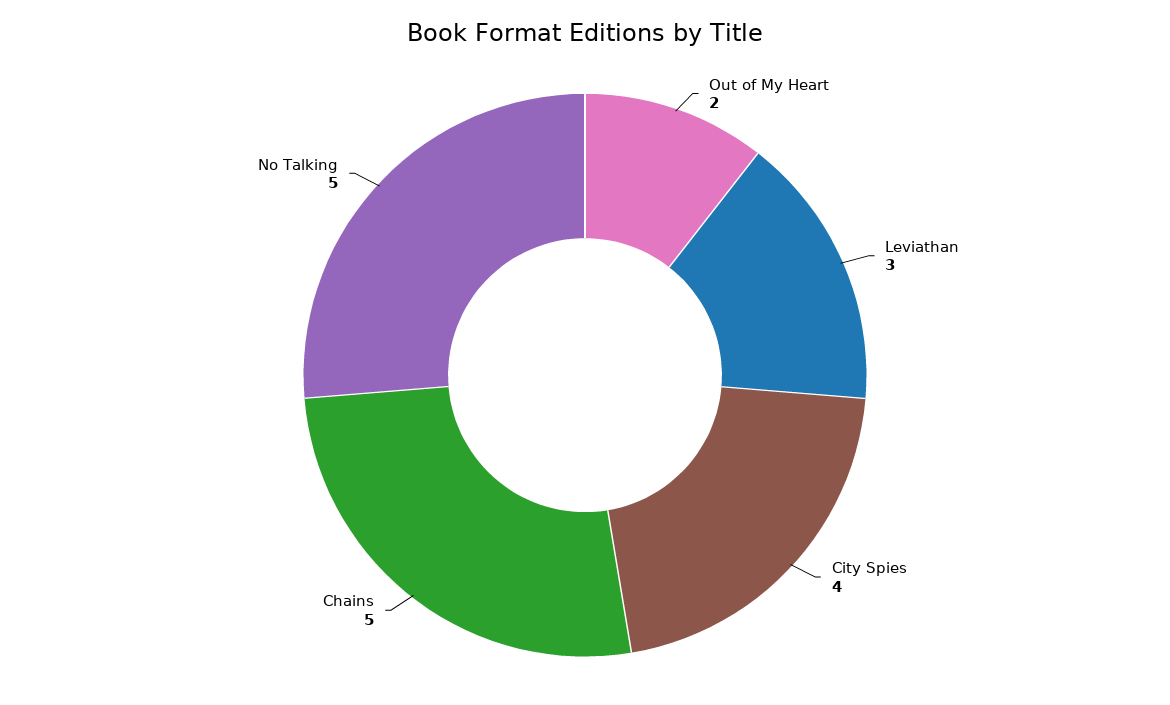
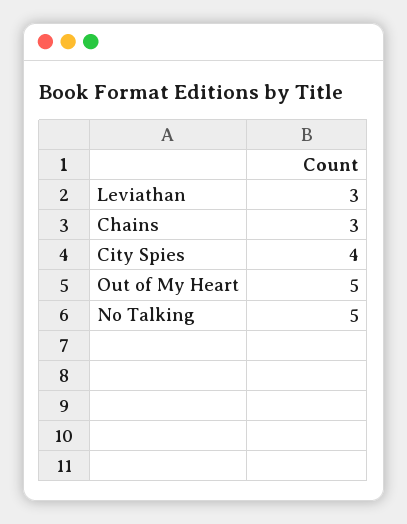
  {
-   "Out of My Heart": 2,
+   "Out of My Heart": 5,
    "Leviathan": 3,
    "City Spies": 4,
-   "Chains": 5,
+   "Chains": 3,
    "No Talking": 5
  }

